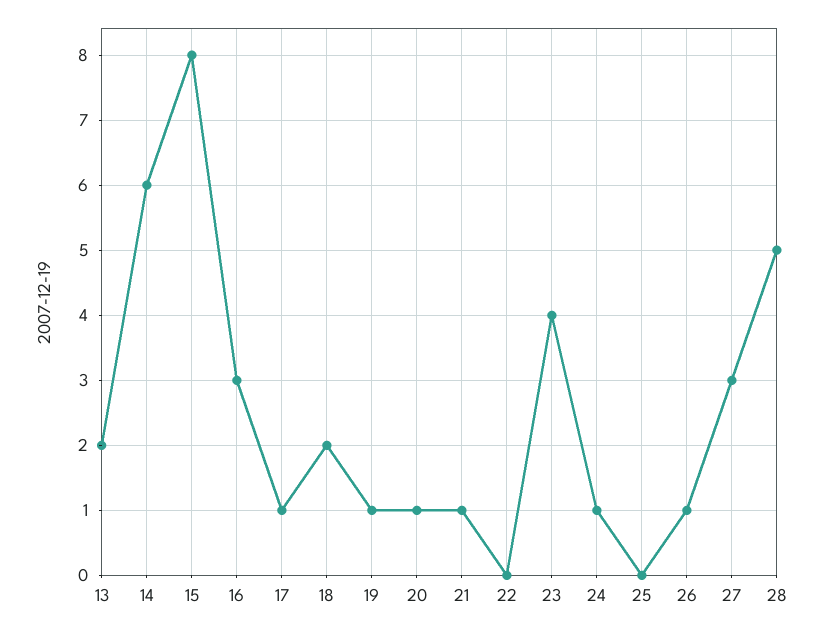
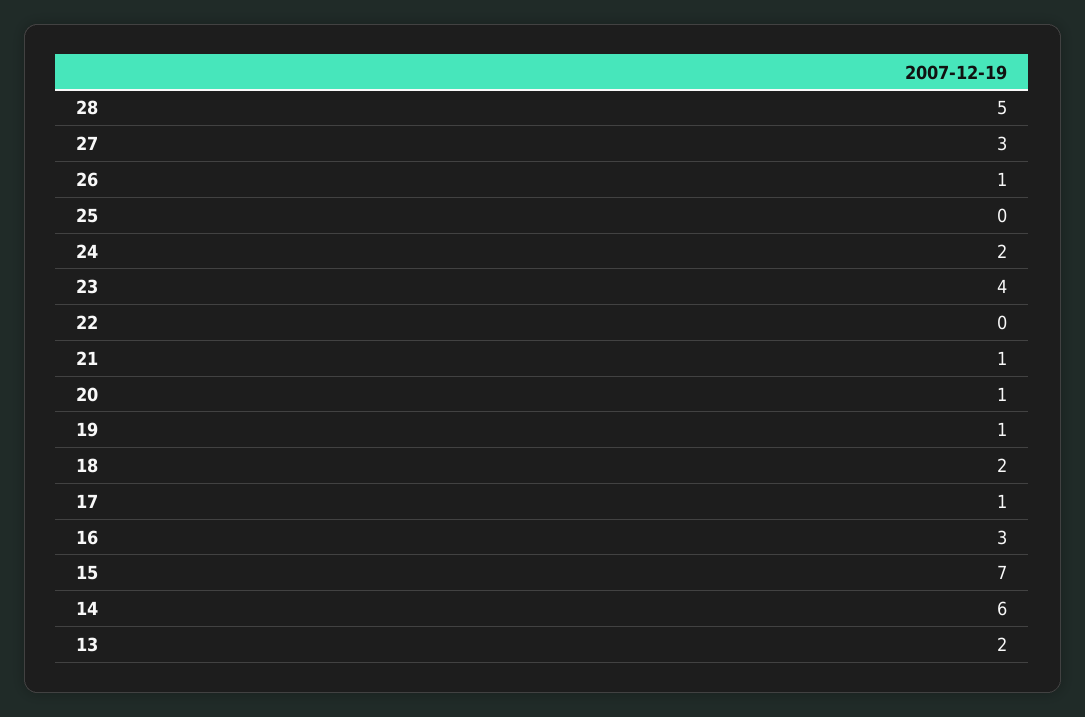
  {
    "13": 2,
    "14": 6,
-   "15": 8,
+   "15": 7,
    "16": 3,
    "17": 1,
    "18": 2,
    "19": 1,
    "20": 1,
    "21": 1,
    "22": 0,
    "23": 4,
-   "24": 1,
+   "24": 2,
    "25": 0,
    "26": 1,
    "27": 3,
    "28": 5
  }

